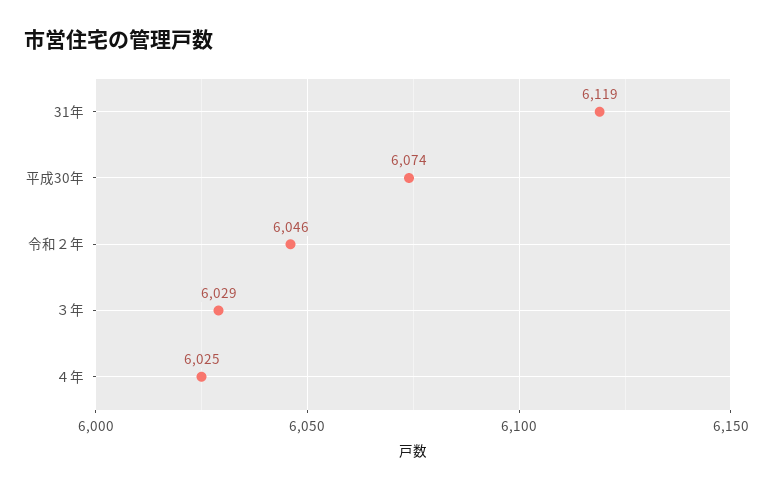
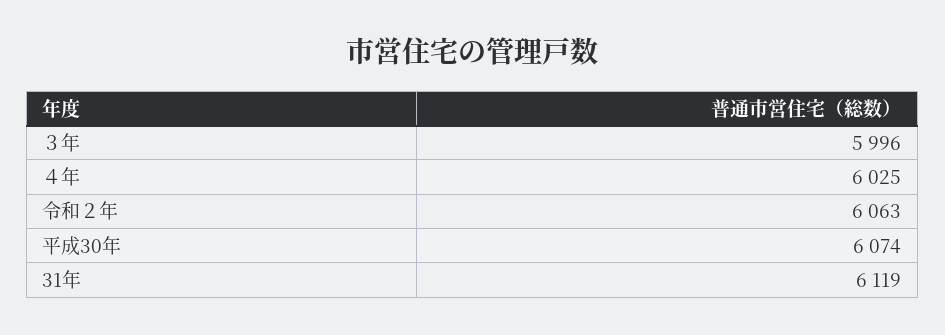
  {
    "31年": 6119,
    "平成30年": 6074,
-   "令和２年": 6046,
+   "令和２年": 6063,
-   "３年": 6029,
+   "３年": 5996,
    "４年": 6025
  }

